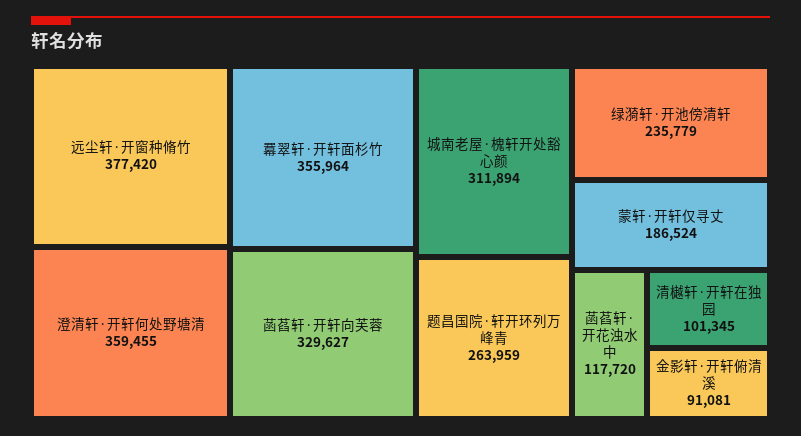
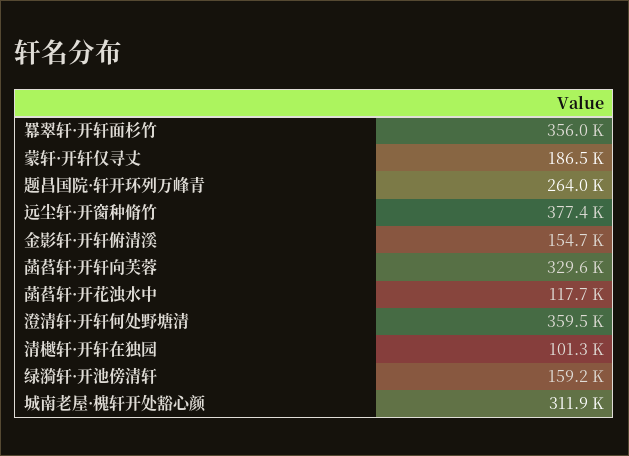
  {
    "远尘轩·开窗种脩竹": 377420,
    "澄清轩·开轩何处野塘清": 359455,
    "羃翠轩·开轩面杉竹": 355964,
    "菡萏轩·开轩向芙蓉": 329627,
    "城南老屋·槐轩开处豁心颜": 311894,
    "题昌国院·轩开环列万峰青": 263959,
-   "绿漪轩·开池傍清轩": 235779,
+   "绿漪轩·开池傍清轩": 159200,
    "蒙轩·开轩仅寻丈": 186524,
    "菡萏轩·开花浊水中": 117720,
    "清樾轩·开轩在独园": 101345,
-   "金影轩·开轩俯清溪": 91081
+   "金影轩·开轩俯清溪": 154700
  }

